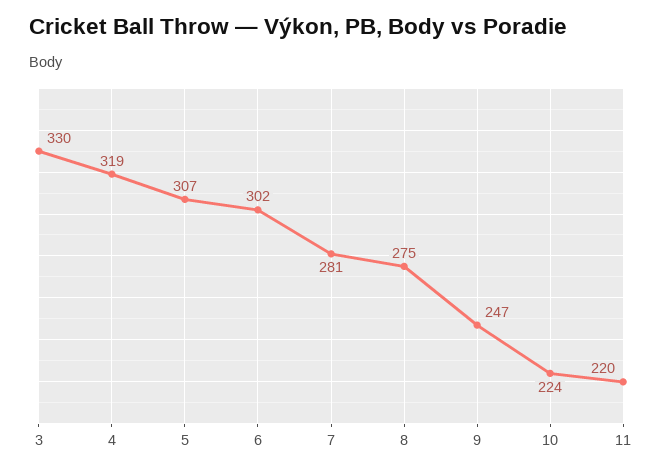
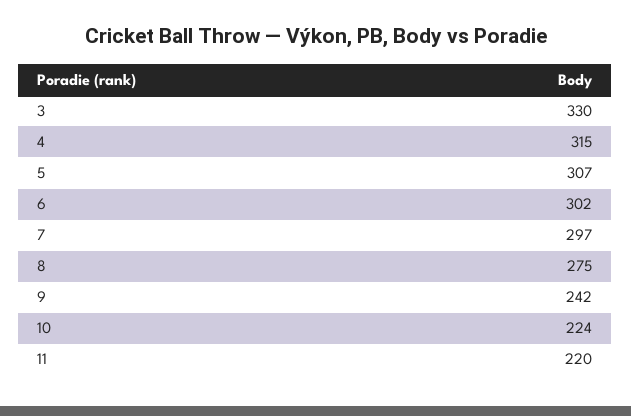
  {
    "3": 330,
-   "4": 319,
+   "4": 315,
    "5": 307,
    "6": 302,
-   "7": 281,
+   "7": 297,
    "8": 275,
-   "9": 247,
+   "9": 242,
    "10": 224,
    "11": 220
  }

